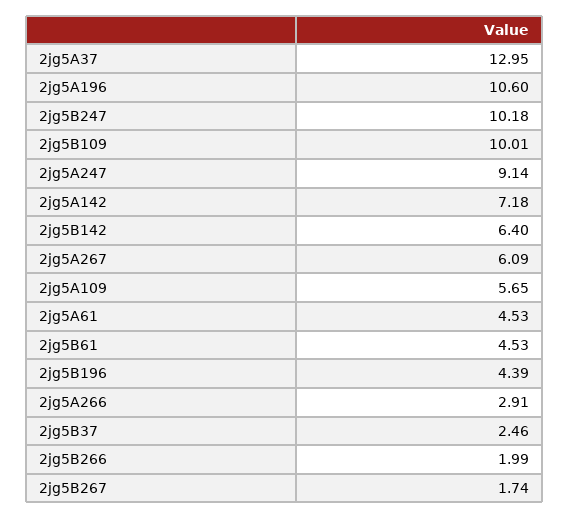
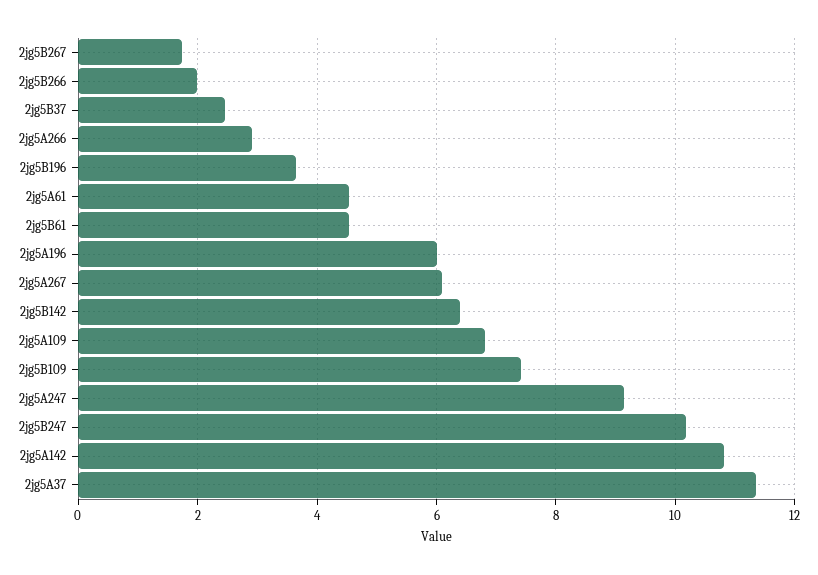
  {
-   "2jg5A37": 12.95,
+   "2jg5A37": 11.4,
-   "2jg5A196": 10.6,
+   "2jg5A196": 6,
    "2jg5B247": 10.18,
-   "2jg5B109": 10.01,
+   "2jg5B109": 7.4,
    "2jg5A247": 9.14,
-   "2jg5A142": 7.18,
+   "2jg5A142": 10.8,
    "2jg5B142": 6.4,
    "2jg5A267": 6.09,
-   "2jg5A109": 5.65,
+   "2jg5A109": 6.8,
    "2jg5A61": 4.53,
    "2jg5B61": 4.53,
-   "2jg5B196": 4.39,
+   "2jg5B196": 3.6,
    "2jg5A266": 2.91,
    "2jg5B37": 2.46,
    "2jg5B266": 1.99,
    "2jg5B267": 1.74
  }

